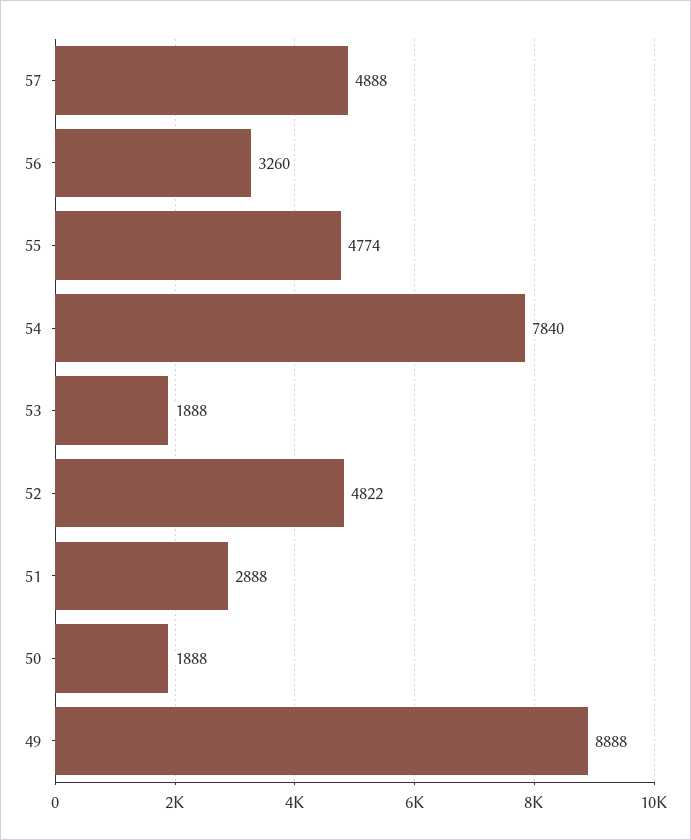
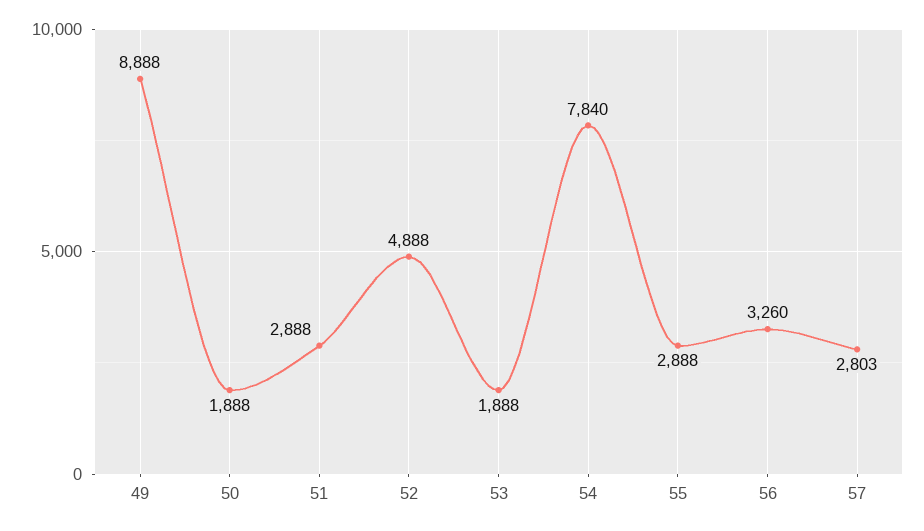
  {
-   "57": 4888,
+   "57": 2803,
    "56": 3260,
-   "55": 4774,
+   "55": 2888,
    "54": 7840,
    "53": 1888,
-   "52": 4822,
+   "52": 4888,
    "51": 2888,
    "50": 1888,
    "49": 8888
  }

